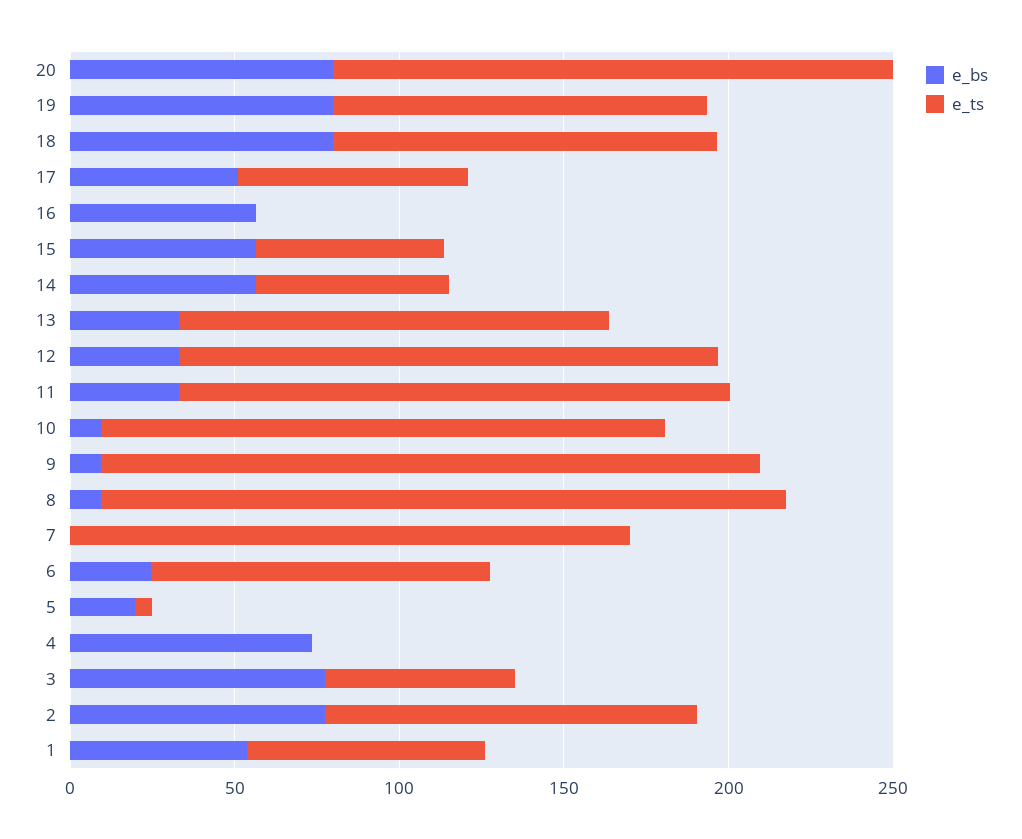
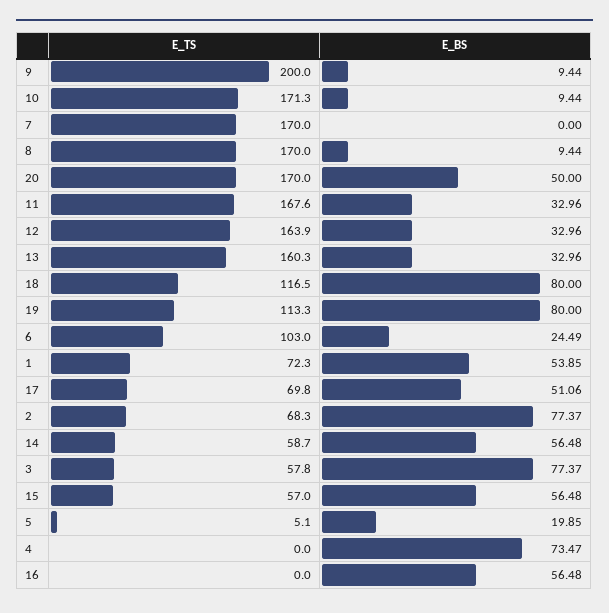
  {
    "e_bs": {
-     "20": 80,
+     "20": 50,
      "19": 80,
      "18": 80,
      "17": 51.06,
      "16": 56.48,
      "15": 56.48,
      "14": 56.48,
      "13": 32.96,
      "12": 32.96,
      "11": 32.96,
      "10": 9.44,
      "9": 9.44,
      "8": 9.44,
      "7": 0,
      "6": 24.49,
      "5": 19.85,
      "4": 73.47,
      "3": 77.37,
      "2": 77.37,
      "1": 53.85
    },
    "e_ts": {
      "20": 170,
      "19": 113.3,
      "18": 116.5,
      "17": 69.8,
      "16": 0,
      "15": 57,
      "14": 58.7,
-     "13": 130,
+     "13": 160.3,
      "12": 163.9,
      "11": 167.6,
      "10": 171.3,
      "9": 200,
-     "8": 210,
+     "8": 170,
      "7": 170,
      "6": 103,
      "5": 5.1,
      "4": 0,
      "3": 57.8,
-     "2": 110,
+     "2": 68.3,
      "1": 72.3
    }
  }

